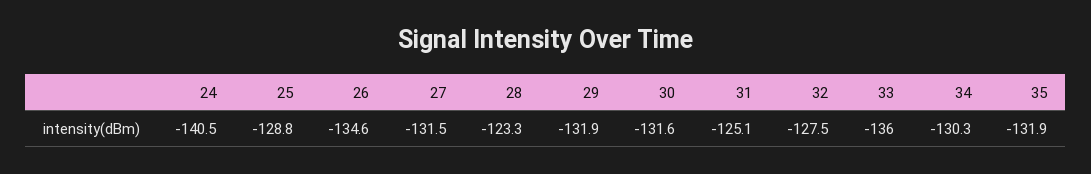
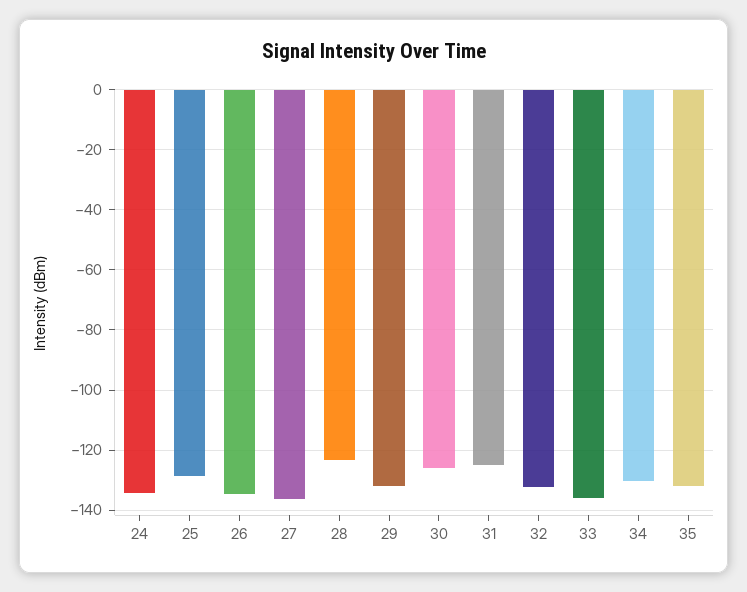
  {
-   "24": -140.5,
+   "24": -134,
    "25": -128.8,
    "26": -134.6,
-   "27": -131.5,
+   "27": -136,
    "28": -123.3,
    "29": -131.9,
-   "30": -131.6,
+   "30": -126,
    "31": -125.1,
-   "32": -127.5,
+   "32": -132,
    "33": -136,
    "34": -130.3,
    "35": -131.9
  }

